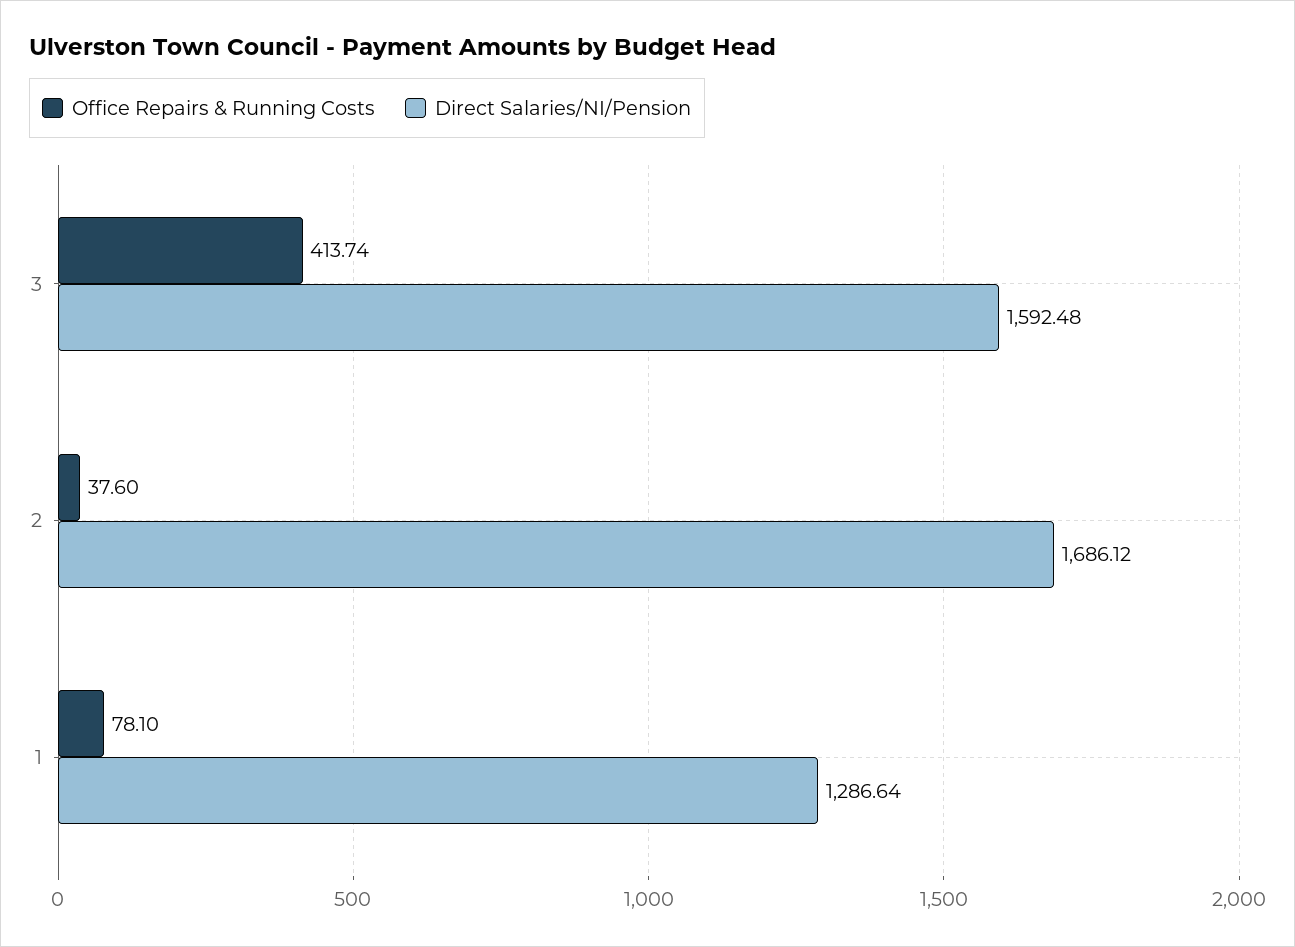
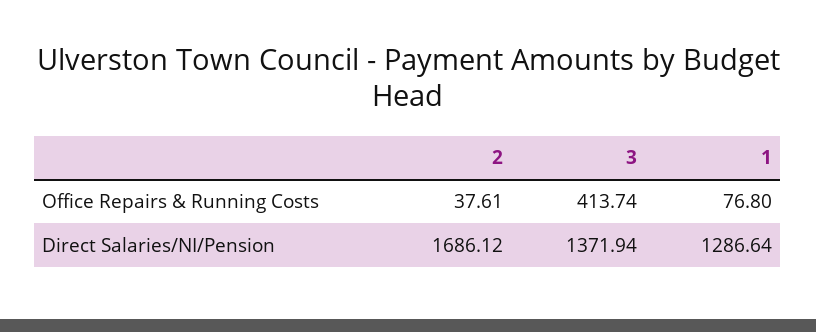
  {
    "Office Repairs & Running Costs": {
      "3": 413.74,
-     "2": 37.6,
+     "2": 37.61,
-     "1": 78.1
+     "1": 76.8
    },
    "Direct Salaries/NI/Pension": {
-     "3": 1592.48,
+     "3": 1371.94,
      "2": 1686.12,
      "1": 1286.64
    }
  }

